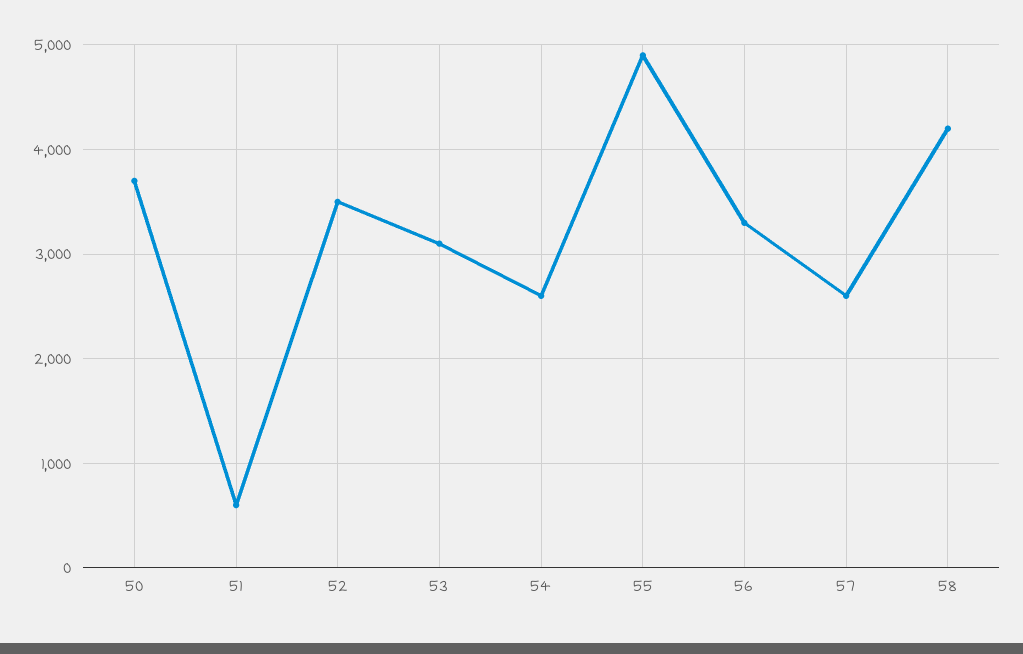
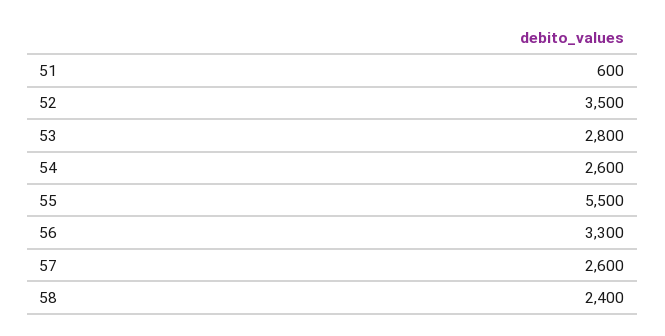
  {
-   "50": 3700,
    "51": 600,
    "52": 3500,
-   "53": 3100,
+   "53": 2800,
    "54": 2600,
-   "55": 4900,
+   "55": 5500,
    "56": 3300,
    "57": 2600,
-   "58": 4200
+   "58": 2400
  }

